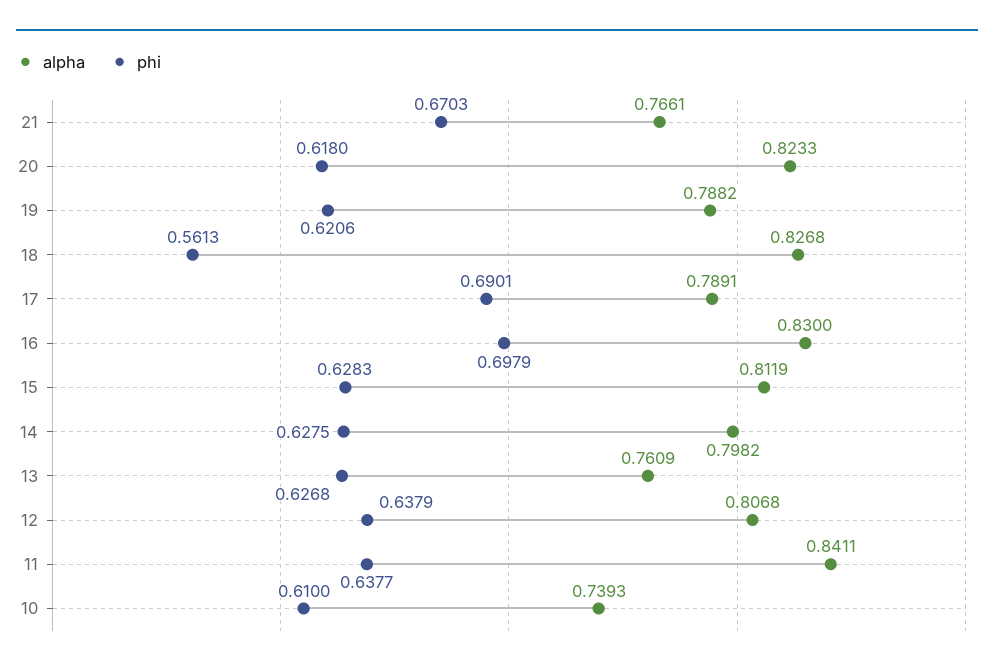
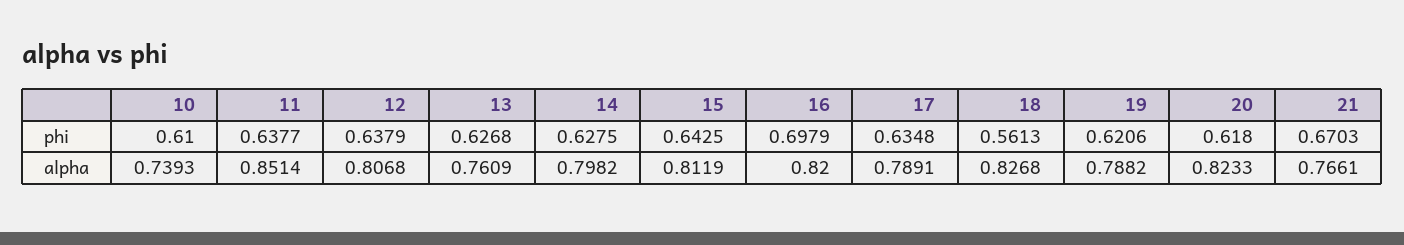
  {
    "alpha": {
      "21": 0.7661,
      "20": 0.8233,
      "19": 0.7882,
      "18": 0.8268,
      "17": 0.7891,
-     "16": 0.83,
+     "16": 0.82,
      "15": 0.8119,
      "14": 0.7982,
      "13": 0.7609,
      "12": 0.8068,
-     "11": 0.8411,
+     "11": 0.8514,
      "10": 0.7393
    },
    "phi": {
      "21": 0.6703,
      "20": 0.618,
      "19": 0.6206,
      "18": 0.5613,
-     "17": 0.6901,
+     "17": 0.6348,
      "16": 0.6979,
-     "15": 0.6283,
+     "15": 0.6425,
      "14": 0.6275,
      "13": 0.6268,
      "12": 0.6379,
      "11": 0.6377,
      "10": 0.61
    }
  }

